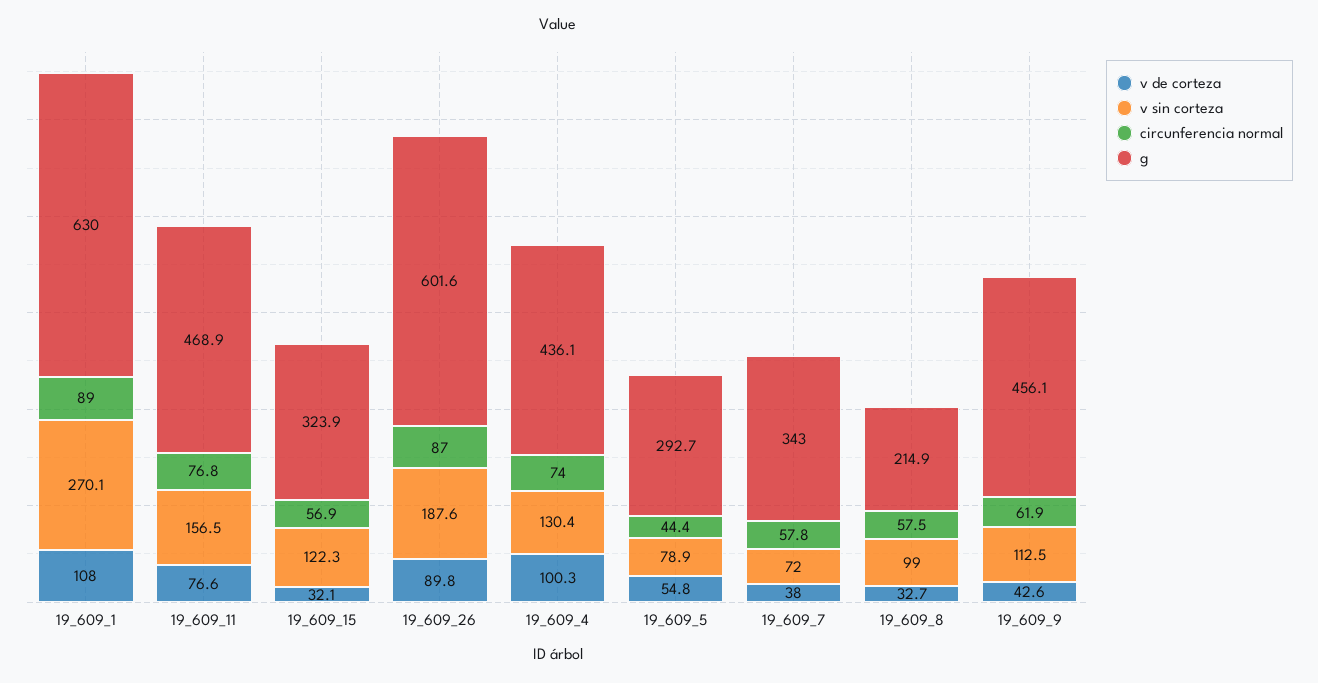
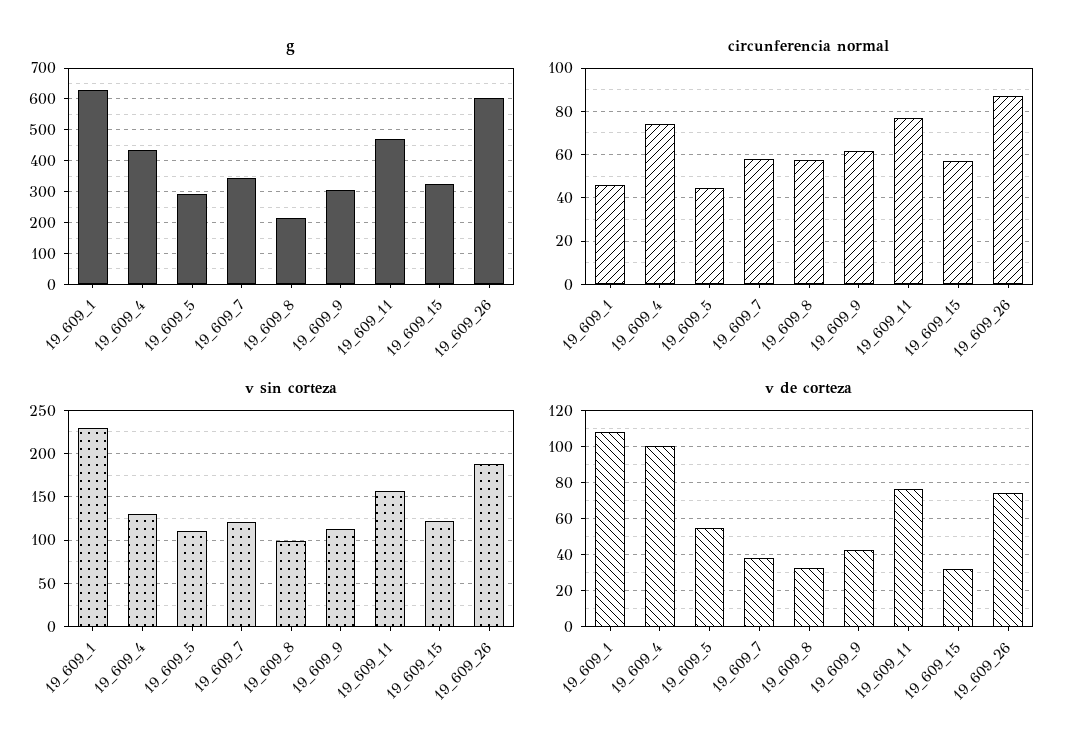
  {
    "v de corteza": {
      "19_609_1": 108,
      "19_609_11": 76.6,
      "19_609_15": 32.1,
-     "19_609_26": 89.8,
+     "19_609_26": 75,
      "19_609_4": 100.3,
      "19_609_5": 54.8,
      "19_609_7": 38,
      "19_609_8": 32.7,
      "19_609_9": 42.6
    },
    "v sin corteza": {
-     "19_609_1": 270.1,
+     "19_609_1": 230,
      "19_609_11": 156.5,
      "19_609_15": 122.3,
      "19_609_26": 187.6,
      "19_609_4": 130.4,
-     "19_609_5": 78.9,
+     "19_609_5": 110,
-     "19_609_7": 72,
+     "19_609_7": 120,
      "19_609_8": 99,
      "19_609_9": 112.5
    },
    "circunferencia normal": {
-     "19_609_1": 89,
+     "19_609_1": 45,
      "19_609_11": 76.8,
      "19_609_15": 56.9,
      "19_609_26": 87,
      "19_609_4": 74,
      "19_609_5": 44.4,
      "19_609_7": 57.8,
      "19_609_8": 57.5,
      "19_609_9": 61.9
    },
    "g": {
      "19_609_1": 630,
      "19_609_11": 468.9,
      "19_609_15": 323.9,
      "19_609_26": 601.6,
      "19_609_4": 436.1,
      "19_609_5": 292.7,
      "19_609_7": 343,
      "19_609_8": 214.9,
-     "19_609_9": 456.1
+     "19_609_9": 300
    }
  }

